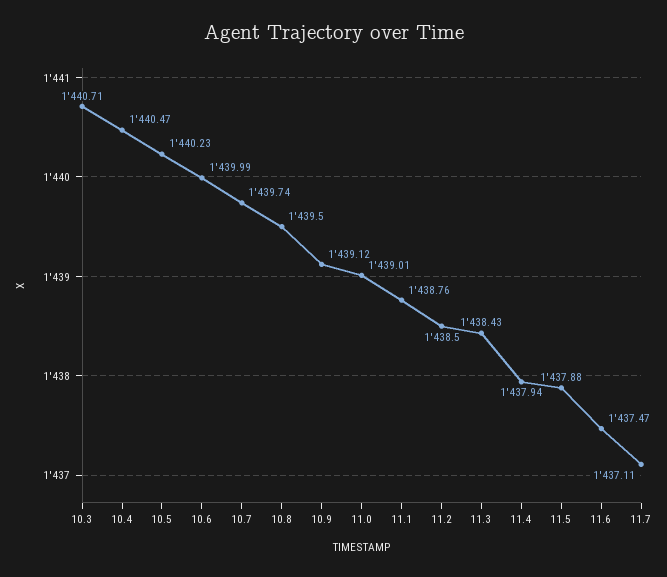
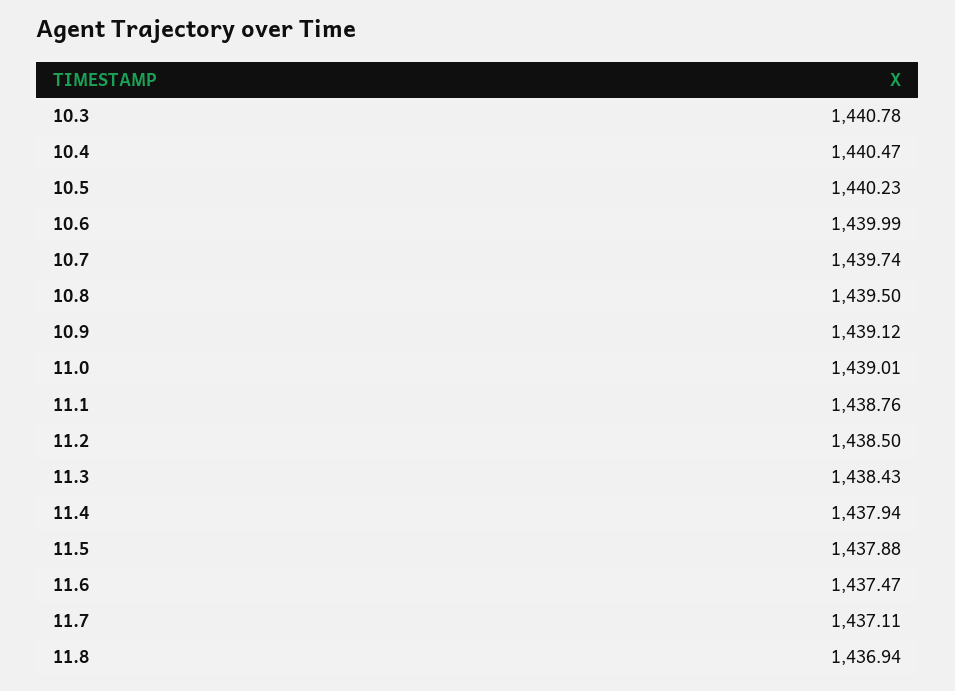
  {
-   "10.3": 1440.71,
+   "10.3": 1440.78,
    "10.4": 1440.47,
    "10.5": 1440.23,
    "10.6": 1439.99,
    "10.7": 1439.74,
    "10.8": 1439.5,
    "10.9": 1439.12,
    "11.0": 1439.01,
    "11.1": 1438.76,
    "11.2": 1438.5,
    "11.3": 1438.43,
    "11.4": 1437.94,
    "11.5": 1437.88,
    "11.6": 1437.47,
-   "11.7": 1437.11
+   "11.7": 1437.11,
+   "11.8": 1436.94
  }

